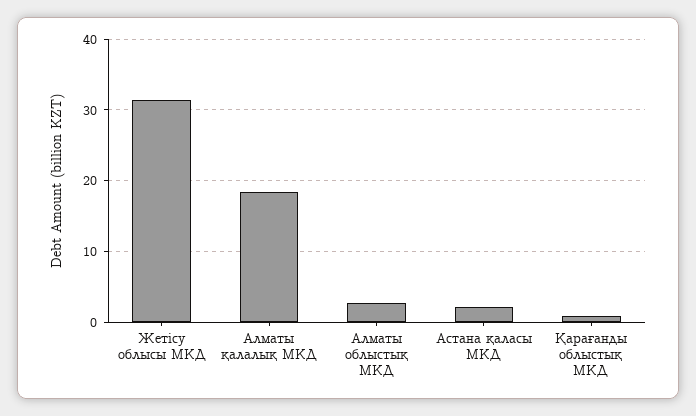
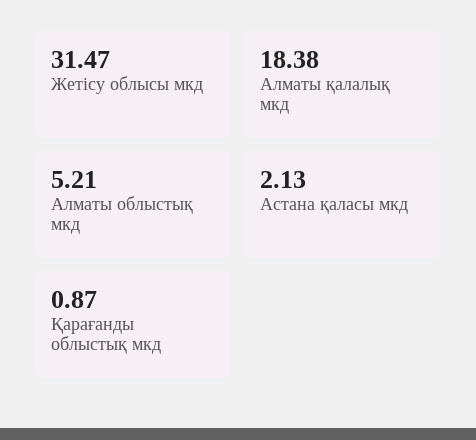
  {
    "Жетісу облысы МКД": 31.47,
    "Алматы қалалық МКД": 18.38,
-   "Алматы облыстық МКД": 3,
+   "Алматы облыстық МКД": 5.21,
    "Астана қаласы МКД": 2.13,
    "Қарағанды облыстық МКД": 0.87
  }

